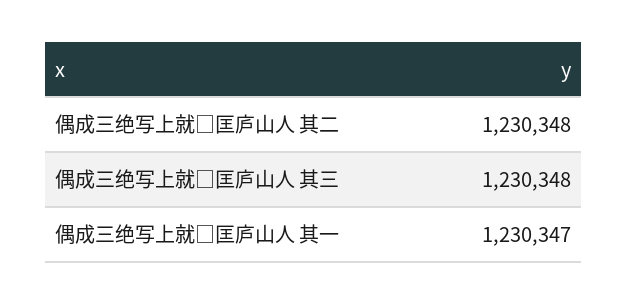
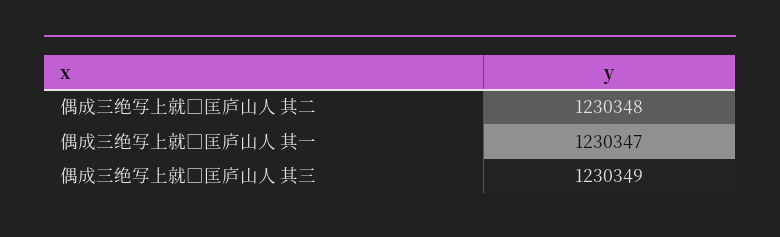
  {
    "偶成三绝写上就□匡庐山人 其二": 1230348,
-   "偶成三绝写上就□匡庐山人 其三": 1230348,
+   "偶成三绝写上就□匡庐山人 其三": 1230349,
    "偶成三绝写上就□匡庐山人 其一": 1230347
  }

